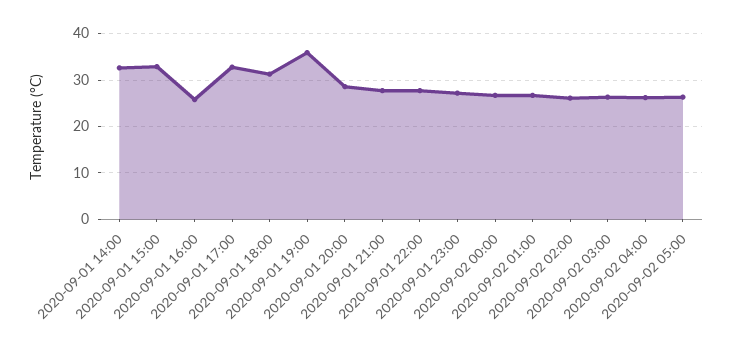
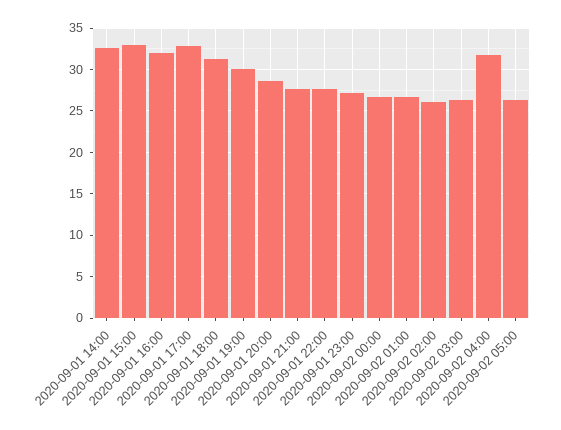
  {
    "2020-09-01 14:00": 33,
    "2020-09-01 15:00": 33,
-   "2020-09-01 16:00": 26,
+   "2020-09-01 16:00": 32,
    "2020-09-01 17:00": 33,
    "2020-09-01 18:00": 31,
-   "2020-09-01 19:00": 36,
+   "2020-09-01 19:00": 30,
    "2020-09-01 20:00": 29,
    "2020-09-01 21:00": 28,
    "2020-09-01 22:00": 28,
    "2020-09-01 23:00": 27,
    "2020-09-02 00:00": 27,
    "2020-09-02 01:00": 27,
    "2020-09-02 02:00": 26,
    "2020-09-02 03:00": 26,
-   "2020-09-02 04:00": 26,
+   "2020-09-02 04:00": 32,
    "2020-09-02 05:00": 26
  }

